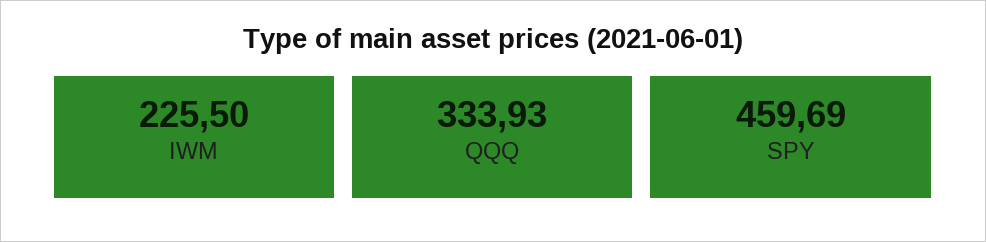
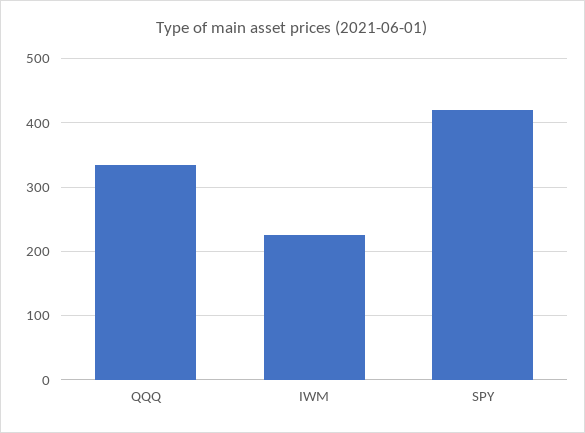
  {
    "IWM": 225.5,
    "QQQ": 333.93,
-   "SPY": 459.69
+   "SPY": 420
  }

